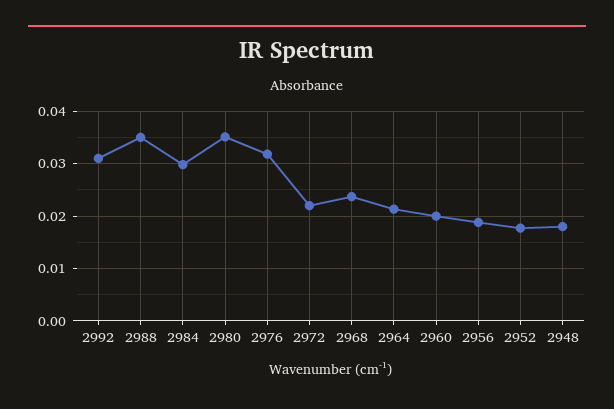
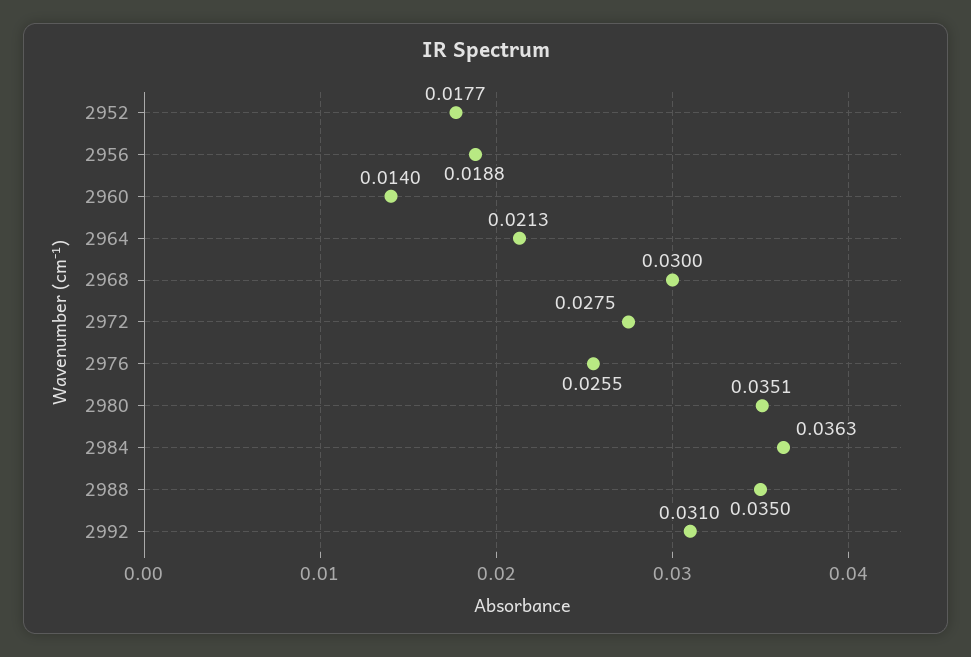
  {
    "2992": 0.031,
    "2988": 0.035,
-   "2984": 0.03,
+   "2984": 0.0363,
    "2980": 0.0351,
-   "2976": 0.032,
+   "2976": 0.0255,
-   "2972": 0.022,
+   "2972": 0.0275,
-   "2968": 0.024,
+   "2968": 0.03,
    "2964": 0.0213,
-   "2960": 0.02,
+   "2960": 0.014,
    "2956": 0.0188,
-   "2952": 0.0177,
+   "2952": 0.0177
-   "2948": 0.018
  }

